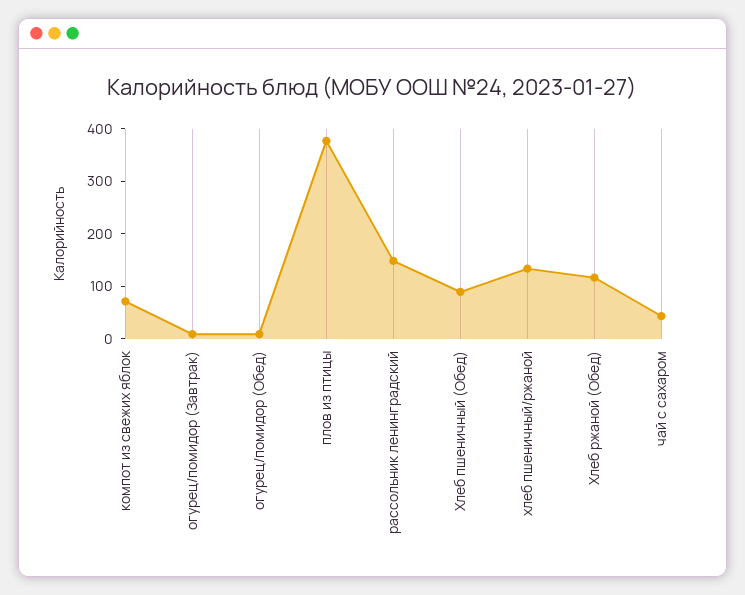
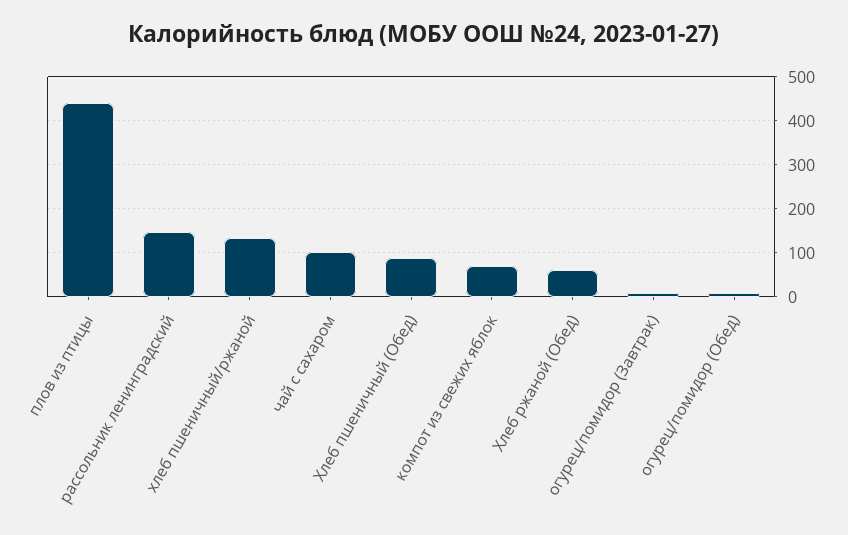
  {
    "компот из свежих яблок": 80,
    "огурец/помидор (Завтрак)": 0,
    "огурец/помидор (Обед)": 0,
-   "плов из птицы": 380,
+   "плов из птицы": 440,
    "рассольник ленинградский": 140,
    "Хлеб пшеничный (Обед)": 80,
    "хлеб пшеничный/ржаной": 140,
-   "Хлеб ржаной (Обед)": 120,
+   "Хлеб ржаной (Обед)": 60,
-   "чай с сахаром": 40
+   "чай с сахаром": 100
  }

